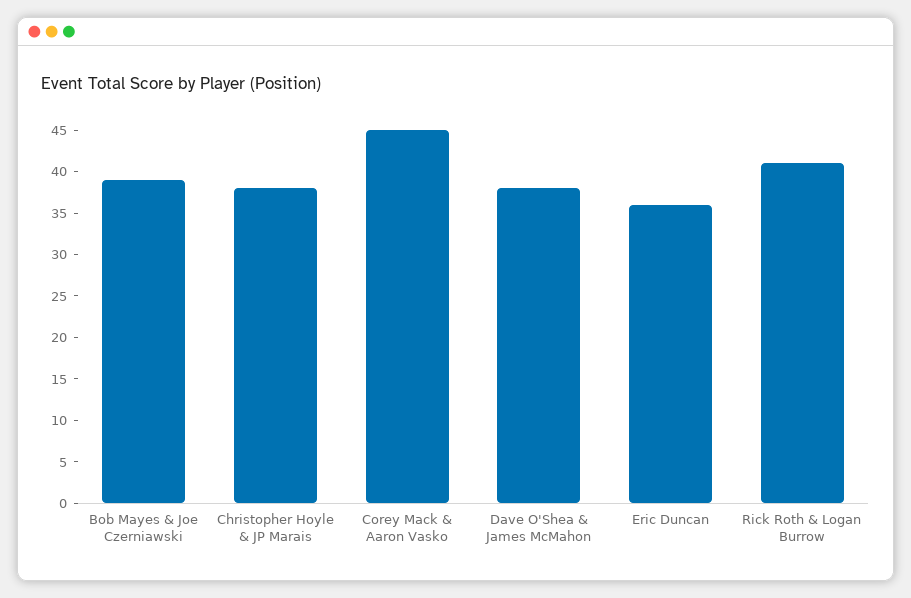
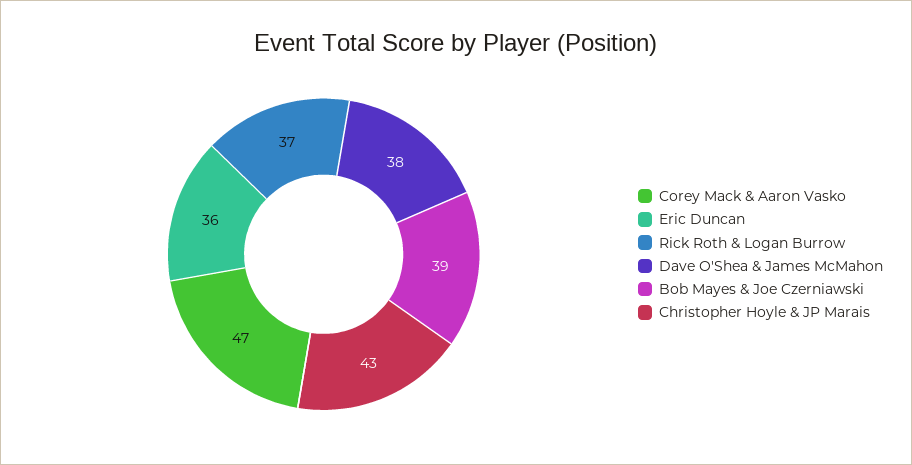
  {
    "Bob Mayes & Joe Czerniawski": 39,
-   "Christopher Hoyle & JP Marais": 38,
+   "Christopher Hoyle & JP Marais": 43,
-   "Corey Mack & Aaron Vasko": 45,
+   "Corey Mack & Aaron Vasko": 47,
    "Dave O'Shea & James McMahon": 38,
    "Eric Duncan": 36,
-   "Rick Roth & Logan Burrow": 41
+   "Rick Roth & Logan Burrow": 37
  }

